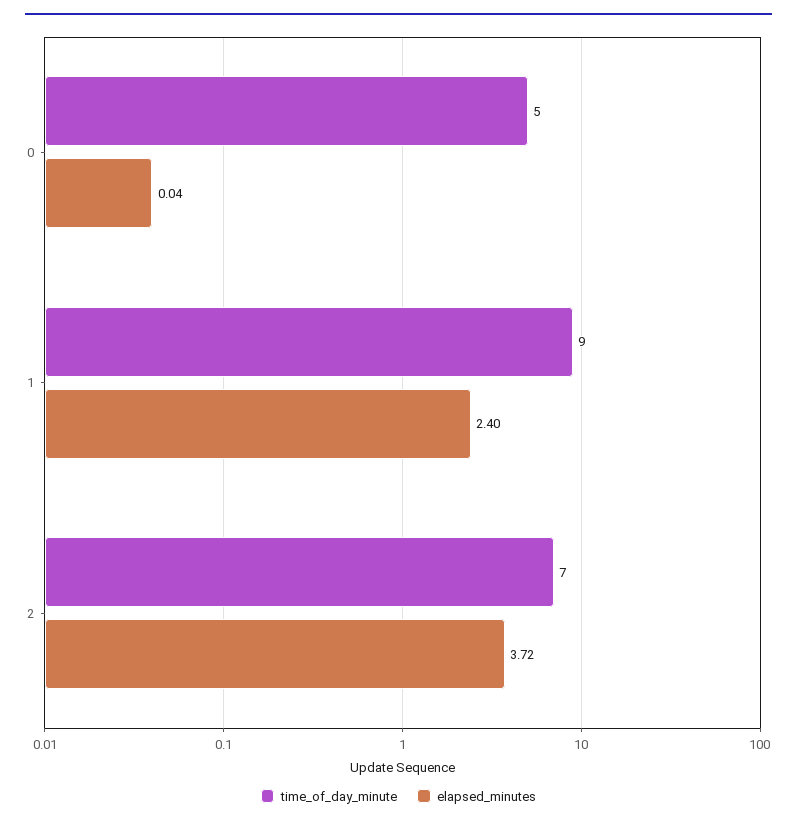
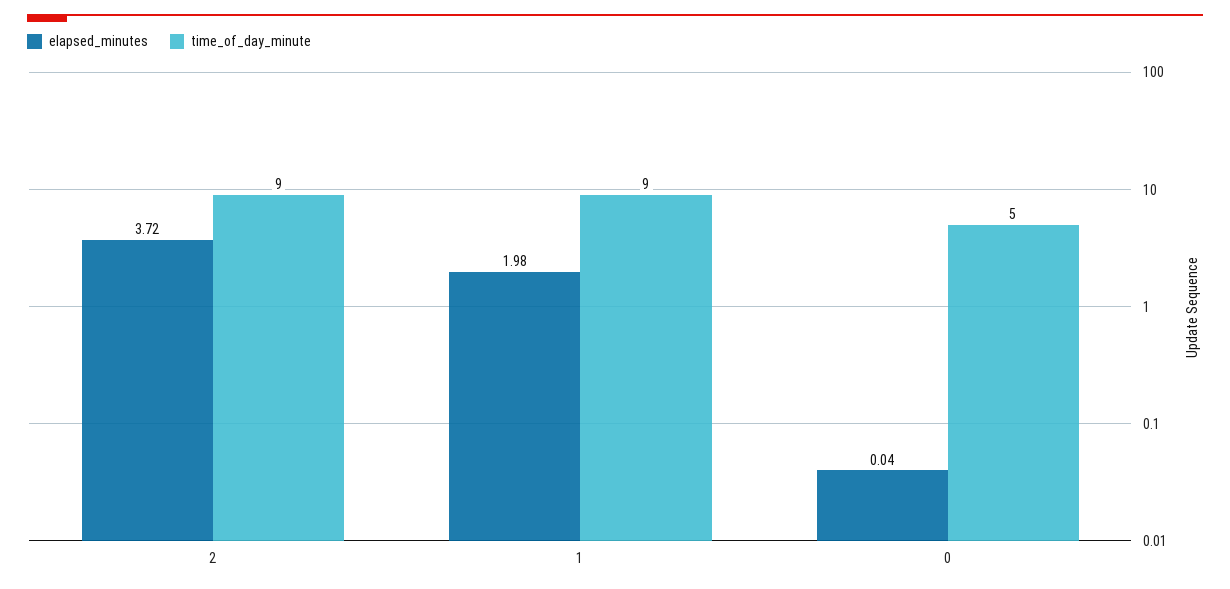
  {
    "time_of_day_minute": {
      "0": 5,
      "1": 9,
-     "2": 7
+     "2": 9
    },
    "elapsed_minutes": {
      "0": 0.04,
-     "1": 2.4,
+     "1": 1.98,
      "2": 3.72
    }
  }

